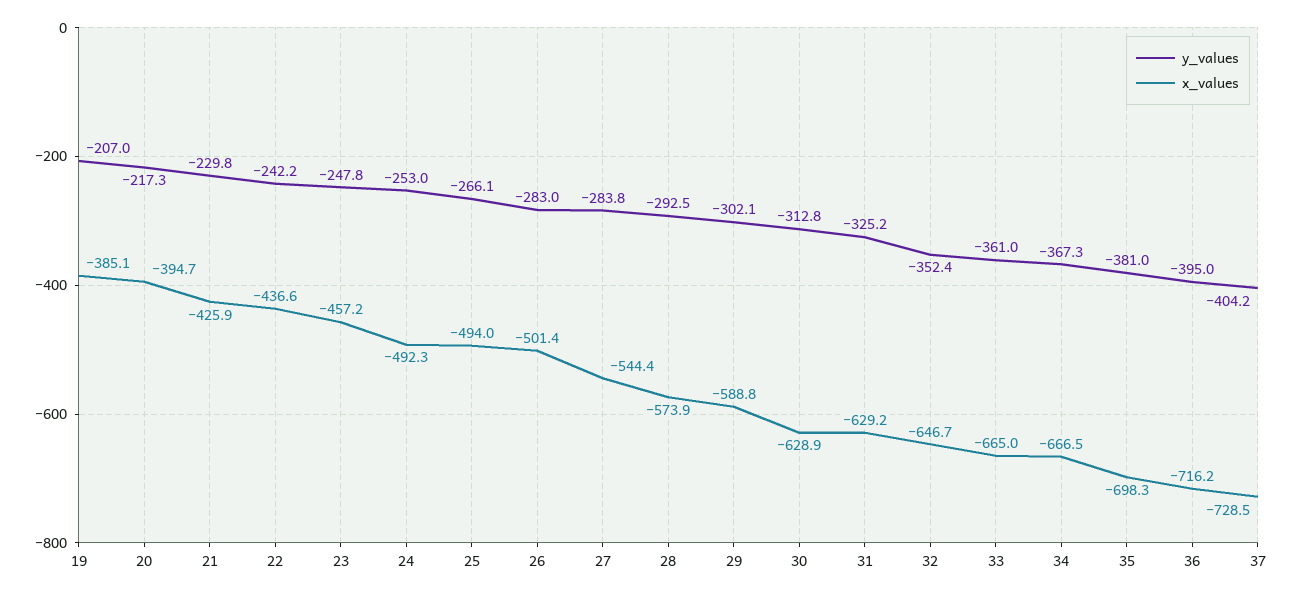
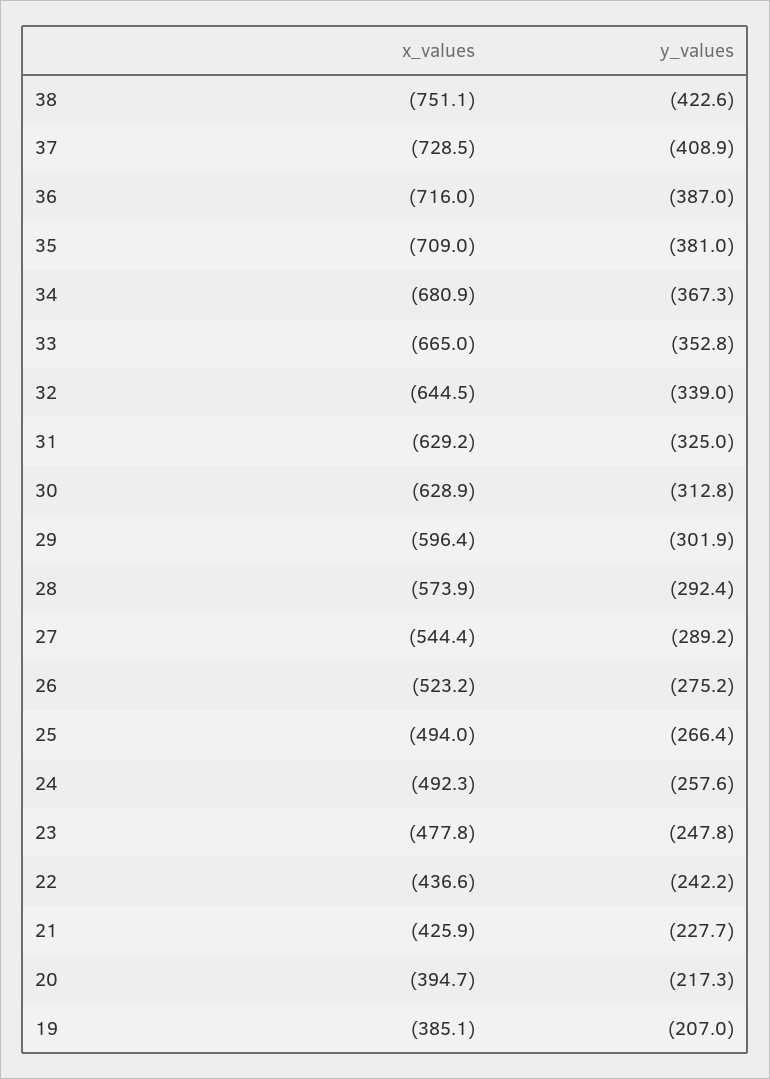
  {
    "y_values": {
      "19": -207,
      "20": -217.3,
-     "21": -229.8,
+     "21": -227.7,
      "22": -242.2,
      "23": -247.8,
-     "24": -253,
+     "24": -257.6,
-     "25": -266.1,
+     "25": -266.4,
-     "26": -283,
+     "26": -275.2,
-     "27": -283.8,
+     "27": -289.2,
-     "28": -292.5,
+     "28": -292.4,
-     "29": -302.1,
+     "29": -301.9,
      "30": -312.8,
-     "31": -325.2,
+     "31": -325,
-     "32": -352.4,
+     "32": -339,
-     "33": -361,
+     "33": -352.8,
      "34": -367.3,
      "35": -381,
-     "36": -395,
+     "36": -387,
-     "37": -404.2
+     "37": -408.9,
+     "38": -422.6
    },
    "x_values": {
      "19": -385.1,
      "20": -394.7,
      "21": -425.9,
      "22": -436.6,
-     "23": -457.2,
+     "23": -477.8,
      "24": -492.3,
      "25": -494,
-     "26": -501.4,
+     "26": -523.2,
      "27": -544.4,
      "28": -573.9,
-     "29": -588.8,
+     "29": -596.4,
      "30": -628.9,
      "31": -629.2,
-     "32": -646.7,
+     "32": -644.5,
      "33": -665,
-     "34": -666.5,
+     "34": -680.9,
-     "35": -698.3,
+     "35": -709,
-     "36": -716.2,
+     "36": -716,
-     "37": -728.5
+     "37": -728.5,
+     "38": -751.1
    }
  }

